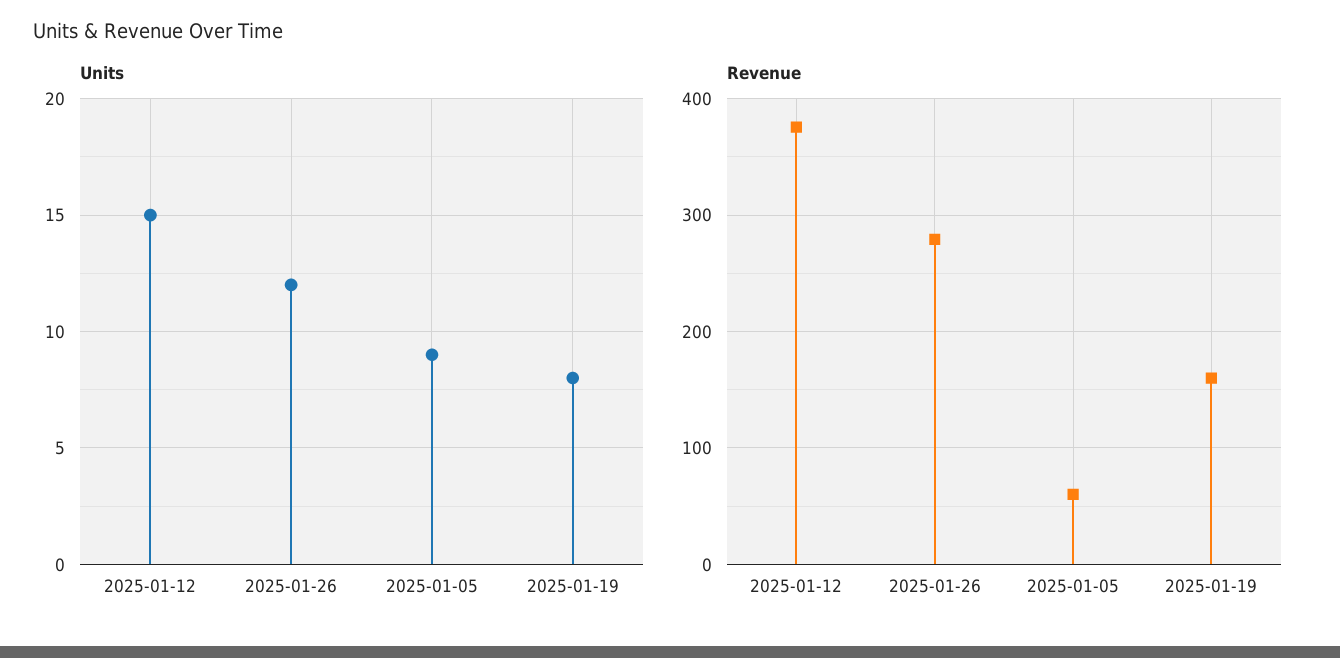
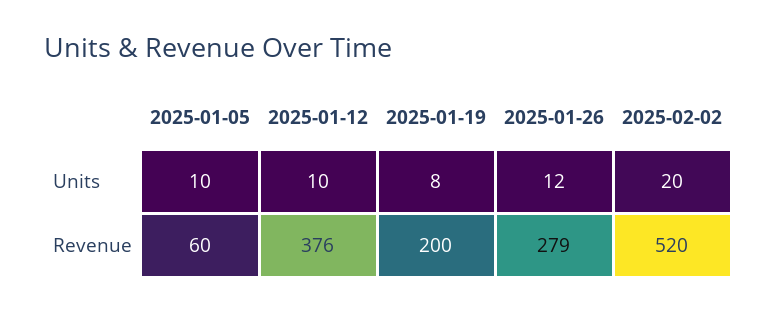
  {
    "Units": {
-     "2025-01-12": 15,
+     "2025-01-12": 10,
      "2025-01-26": 12,
-     "2025-01-05": 9,
+     "2025-01-05": 10,
-     "2025-01-19": 8
+     "2025-01-19": 8,
+     "2025-02-02": 20
    },
    "Revenue": {
      "2025-01-12": 376,
      "2025-01-26": 279,
      "2025-01-05": 60,
-     "2025-01-19": 160
+     "2025-01-19": 200,
+     "2025-02-02": 520
    }
  }

